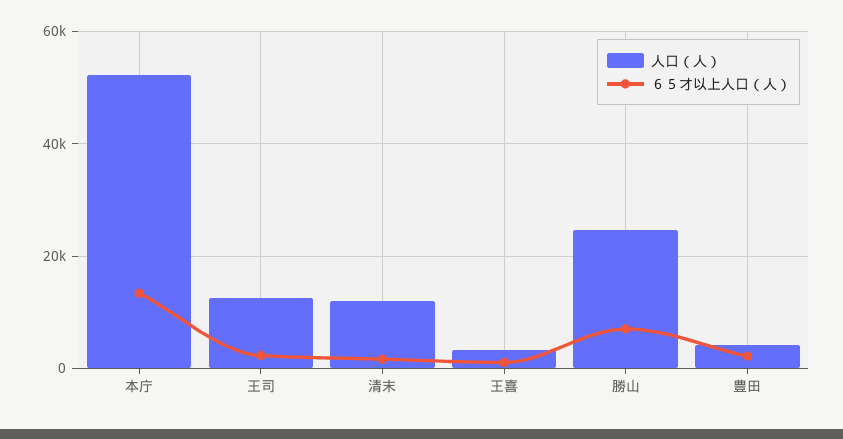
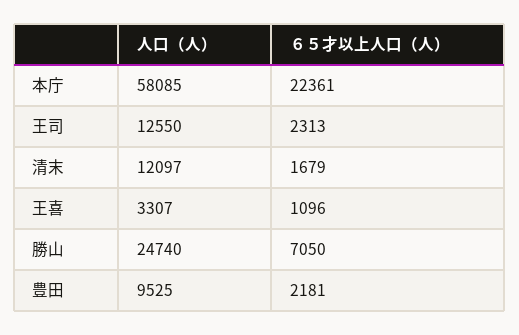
  {
    "人口（人）": {
-     "本庁": 52000,
+     "本庁": 58085,
      "王司": 12550,
      "清末": 12097,
      "王喜": 3307,
      "勝山": 24740,
-     "豊田": 4000
+     "豊田": 9525
    },
    "６５才以上人口（人）": {
-     "本庁": 14000,
+     "本庁": 22361,
      "王司": 2313,
      "清末": 1679,
      "王喜": 1096,
      "勝山": 7050,
      "豊田": 2181
    }
  }

